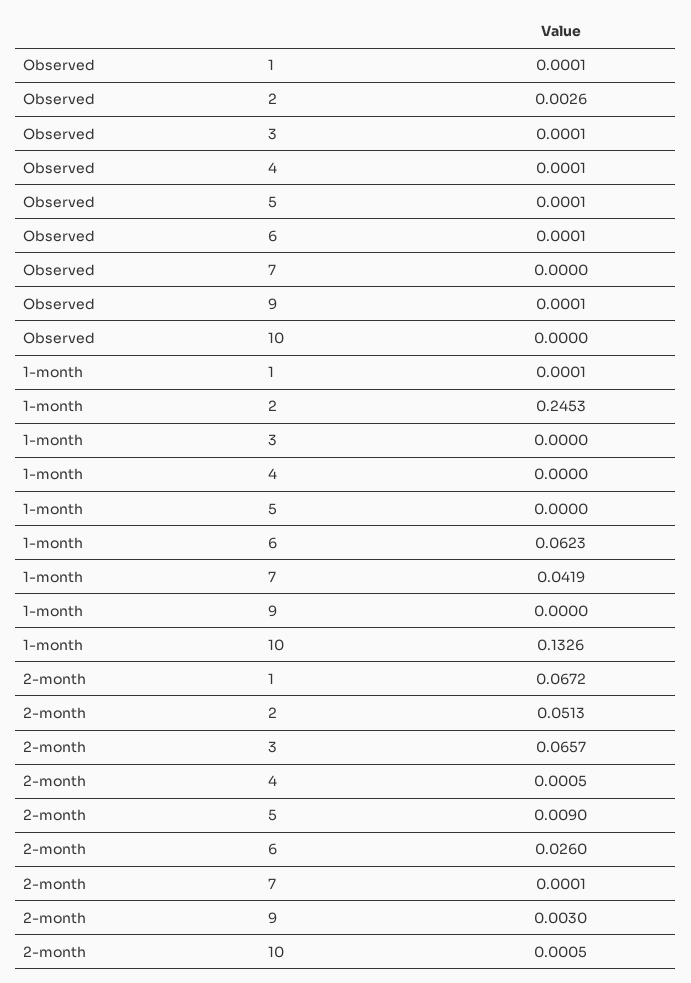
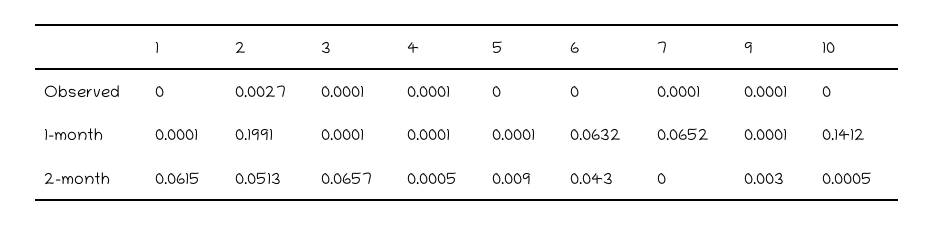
  {
    "Observed": {
-     "1": 0.0001,
+     "1": 0,
-     "2": 0.0026,
+     "2": 0.0027,
      "3": 0.0001,
      "4": 0.0001,
-     "5": 0.0001,
+     "5": 0,
-     "6": 0.0001,
+     "6": 0,
-     "7": 0,
+     "7": 0.0001,
      "9": 0.0001,
      "10": 0
    },
    "1-month": {
      "1": 0.0001,
-     "2": 0.2453,
+     "2": 0.1991,
-     "3": 0,
+     "3": 0.0001,
-     "4": 0,
+     "4": 0.0001,
-     "5": 0,
+     "5": 0.0001,
-     "6": 0.0623,
+     "6": 0.0632,
-     "7": 0.0419,
+     "7": 0.0652,
-     "9": 0,
+     "9": 0.0001,
-     "10": 0.1326
+     "10": 0.1412
    },
    "2-month": {
-     "1": 0.0672,
+     "1": 0.0615,
      "2": 0.0513,
      "3": 0.0657,
      "4": 0.0005,
      "5": 0.009,
-     "6": 0.026,
+     "6": 0.043,
-     "7": 0.0001,
+     "7": 0,
      "9": 0.003,
      "10": 0.0005
    }
  }

